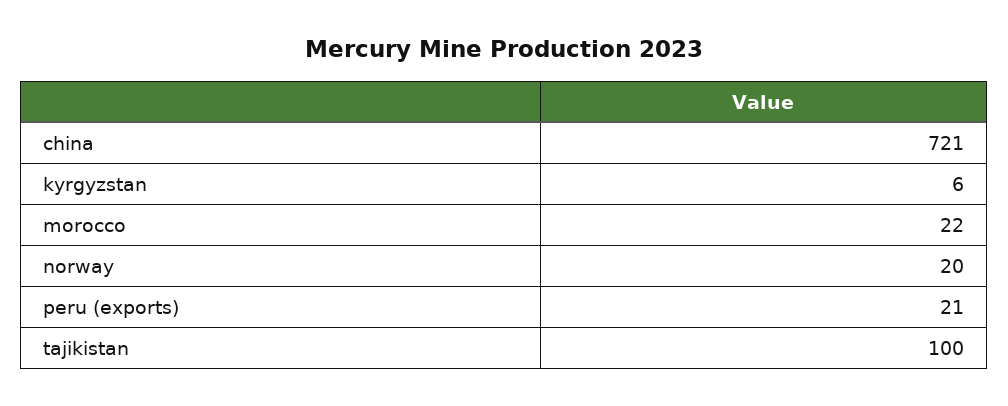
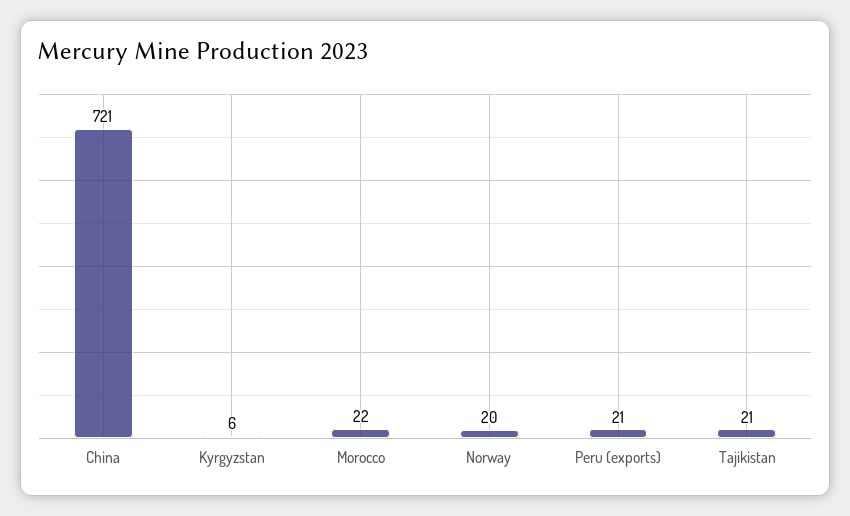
  {
    "china": 721,
    "kyrgyzstan": 6,
    "morocco": 22,
    "norway": 20,
    "peru (exports)": 21,
-   "tajikistan": 100
+   "tajikistan": 21
  }

